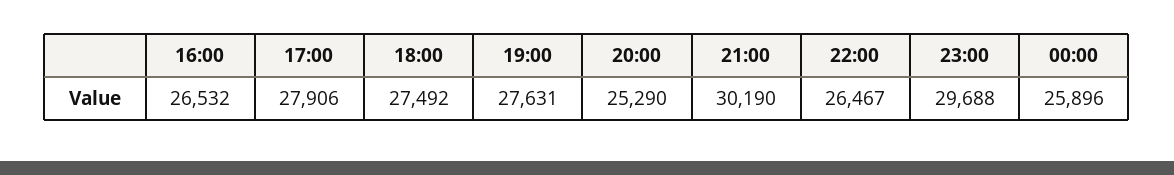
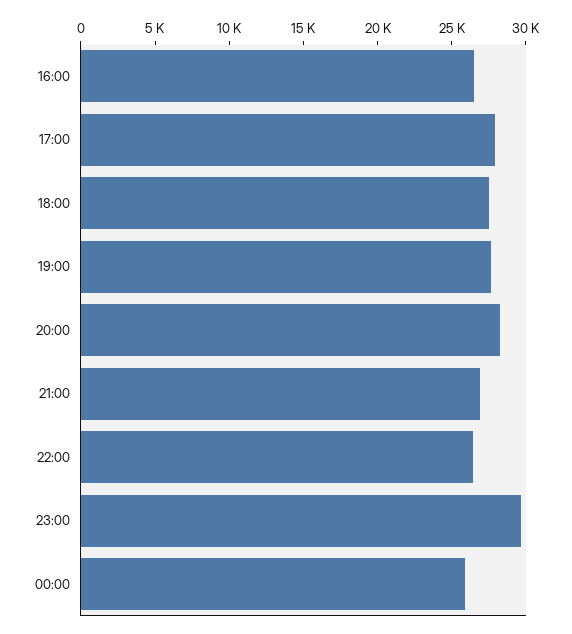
  {
    "16:00": 26532,
    "17:00": 27906,
    "18:00": 27492,
    "19:00": 27631,
-   "20:00": 25290,
+   "20:00": 28000,
-   "21:00": 30190,
+   "21:00": 27000,
    "22:00": 26467,
    "23:00": 29688,
    "00:00": 25896
  }

